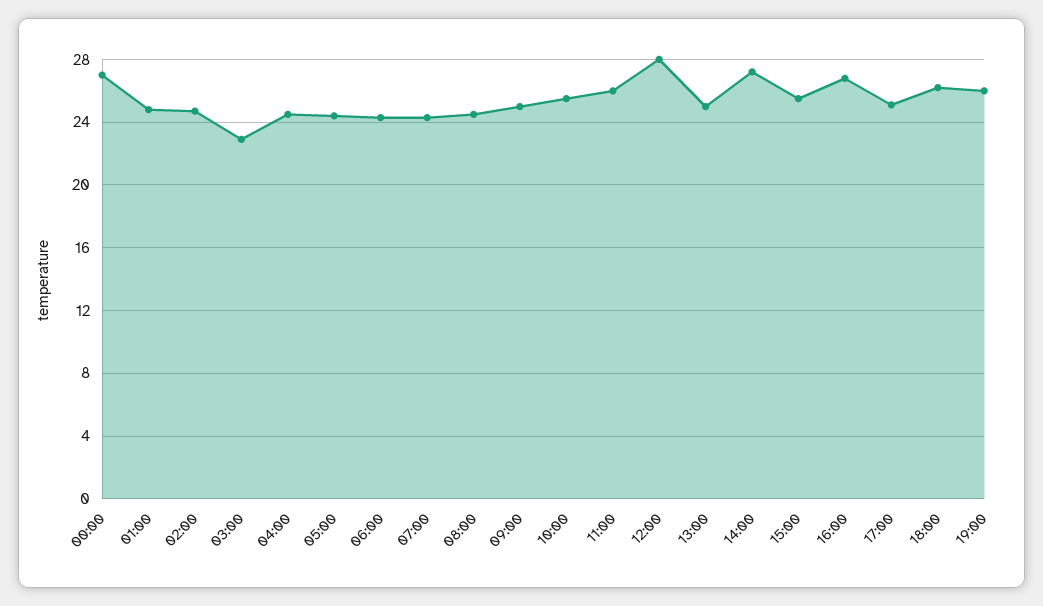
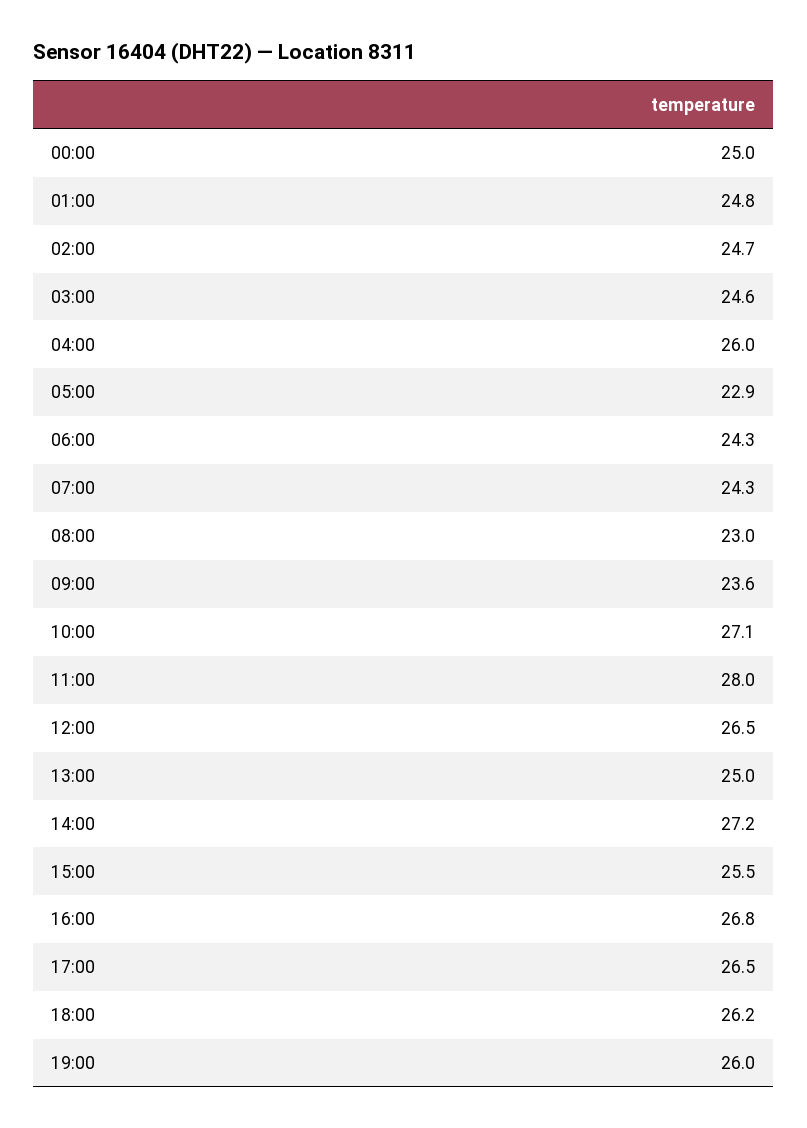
  {
-   "00:00": 27,
+   "00:00": 25,
    "01:00": 24.8,
    "02:00": 24.7,
-   "03:00": 23,
+   "03:00": 24.6,
-   "04:00": 24.5,
+   "04:00": 26,
-   "05:00": 24.5,
+   "05:00": 22.9,
    "06:00": 24.3,
    "07:00": 24.3,
-   "08:00": 24.5,
+   "08:00": 23,
-   "09:00": 25,
+   "09:00": 23.6,
-   "10:00": 25.5,
+   "10:00": 27.1,
-   "11:00": 26,
+   "11:00": 28,
-   "12:00": 28,
+   "12:00": 26.5,
    "13:00": 25,
    "14:00": 27.2,
    "15:00": 25.5,
    "16:00": 26.8,
-   "17:00": 25,
+   "17:00": 26.5,
    "18:00": 26.2,
    "19:00": 26
  }

